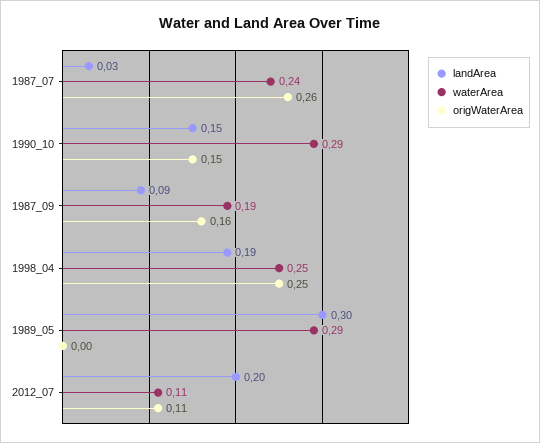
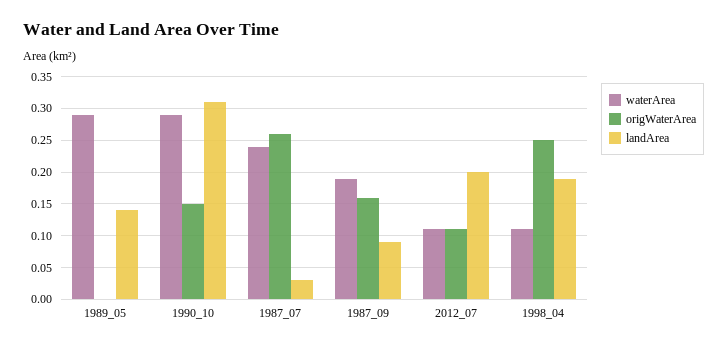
  {
    "landArea": {
      "1987_07": 0.03,
-     "1990_10": 0.15,
+     "1990_10": 0.31,
      "1987_09": 0.09,
      "1998_04": 0.19,
-     "1989_05": 0.3,
+     "1989_05": 0.14,
      "2012_07": 0.2
    },
    "waterArea": {
      "1987_07": 0.24,
      "1990_10": 0.29,
      "1987_09": 0.19,
-     "1998_04": 0.25,
+     "1998_04": 0.11,
      "1989_05": 0.29,
      "2012_07": 0.11
    },
    "origWaterArea": {
      "1987_07": 0.26,
      "1990_10": 0.15,
      "1987_09": 0.16,
      "1998_04": 0.25,
      "1989_05": 0,
      "2012_07": 0.11
    }
  }

